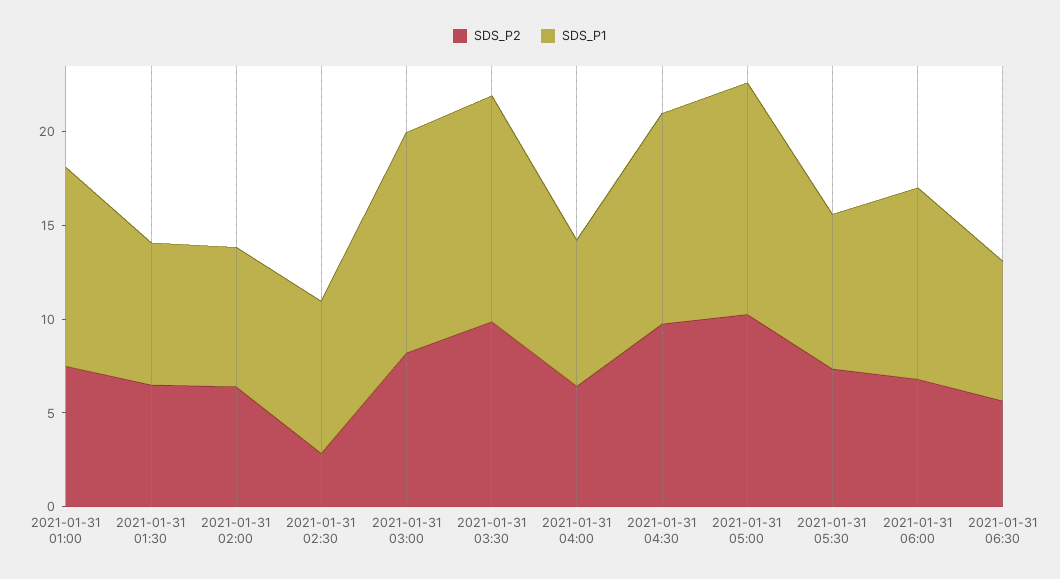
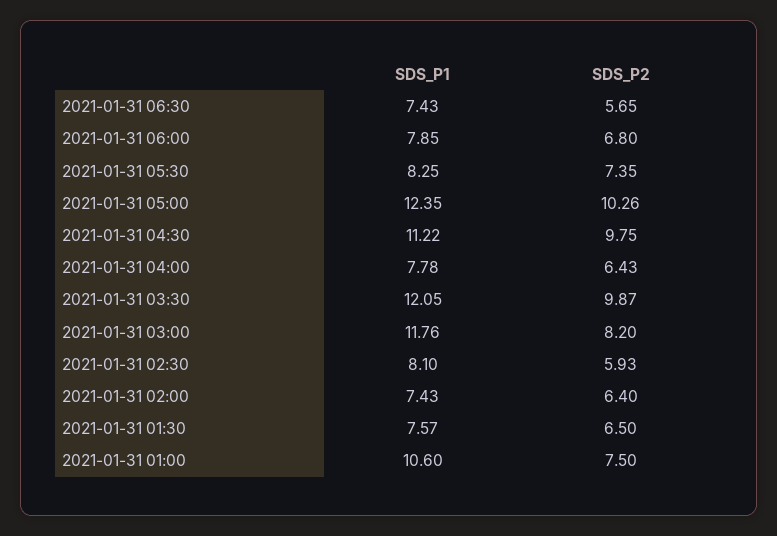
  {
    "SDS_P2": {
      "2021-01-31 01:00": 7.5,
      "2021-01-31 01:30": 6.5,
      "2021-01-31 02:00": 6.4,
-     "2021-01-31 02:30": 3,
+     "2021-01-31 02:30": 5.93,
      "2021-01-31 03:00": 8.2,
      "2021-01-31 03:30": 9.87,
      "2021-01-31 04:00": 6.43,
      "2021-01-31 04:30": 9.75,
      "2021-01-31 05:00": 10.26,
      "2021-01-31 05:30": 7.35,
      "2021-01-31 06:00": 6.8,
      "2021-01-31 06:30": 5.65
    },
    "SDS_P1": {
      "2021-01-31 01:00": 10.6,
      "2021-01-31 01:30": 7.57,
      "2021-01-31 02:00": 7.43,
      "2021-01-31 02:30": 8.1,
      "2021-01-31 03:00": 11.76,
      "2021-01-31 03:30": 12.05,
      "2021-01-31 04:00": 7.78,
      "2021-01-31 04:30": 11.22,
      "2021-01-31 05:00": 12.35,
      "2021-01-31 05:30": 8.25,
-     "2021-01-31 06:00": 10,
+     "2021-01-31 06:00": 7.85,
      "2021-01-31 06:30": 7.43
    }
  }

